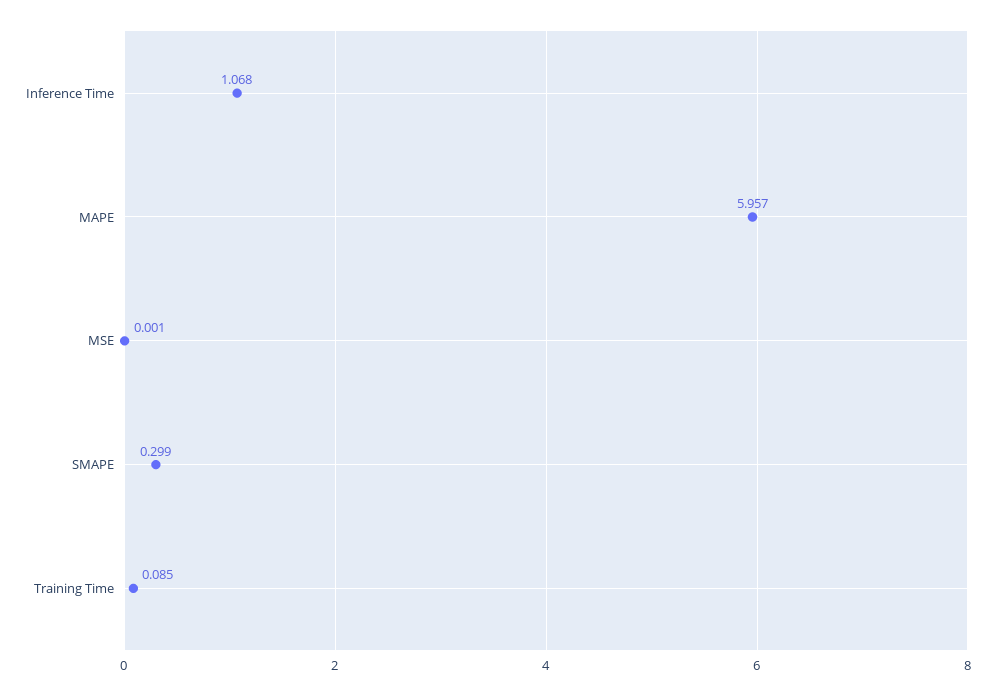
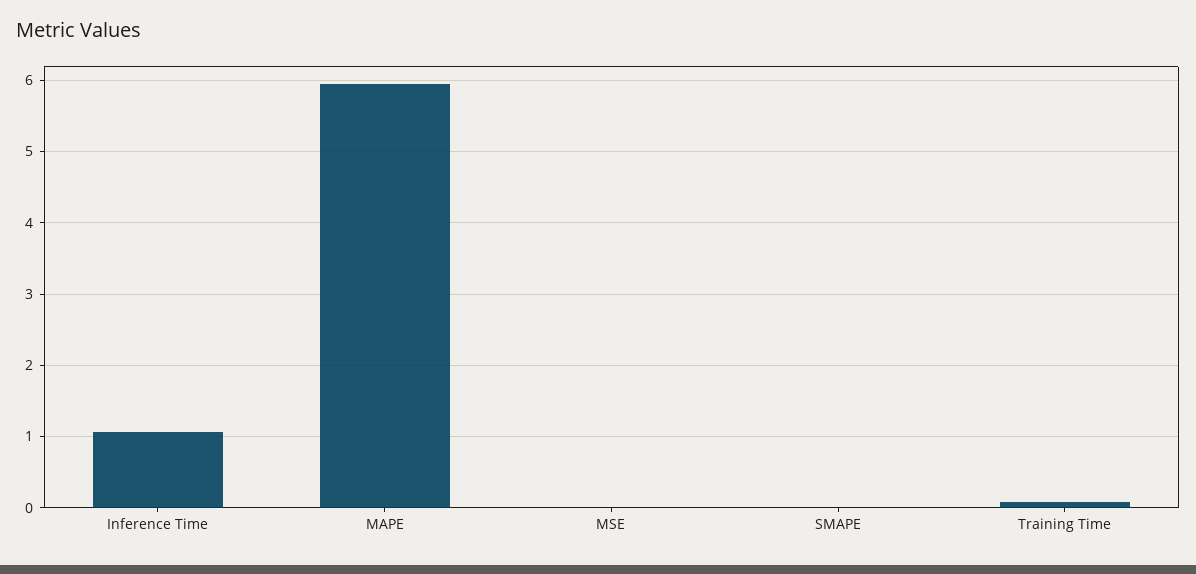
  {
    "Inference Time": 1.068,
    "MAPE": 5.957,
    "MSE": 0.001,
-   "SMAPE": 0.299,
+   "SMAPE": 0,
    "Training Time": 0.085
  }

